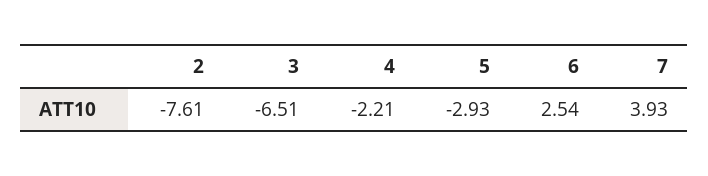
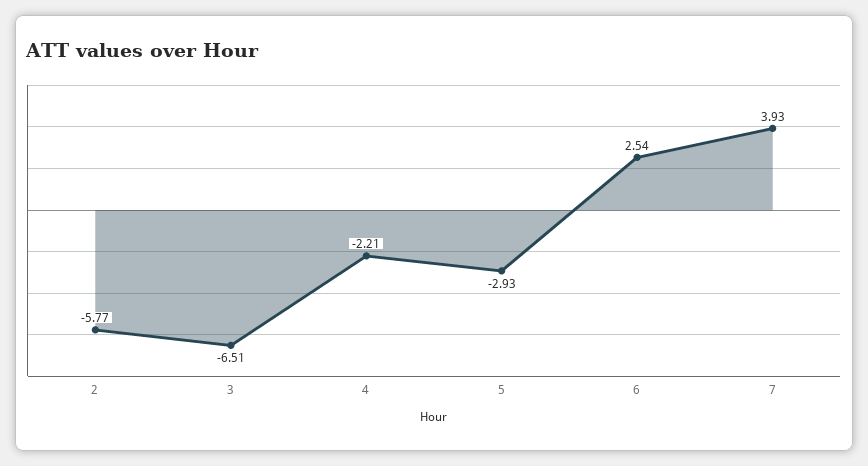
  {
-   "2": -7.61,
+   "2": -5.77,
    "3": -6.51,
    "4": -2.21,
    "5": -2.93,
    "6": 2.54,
    "7": 3.93
  }

